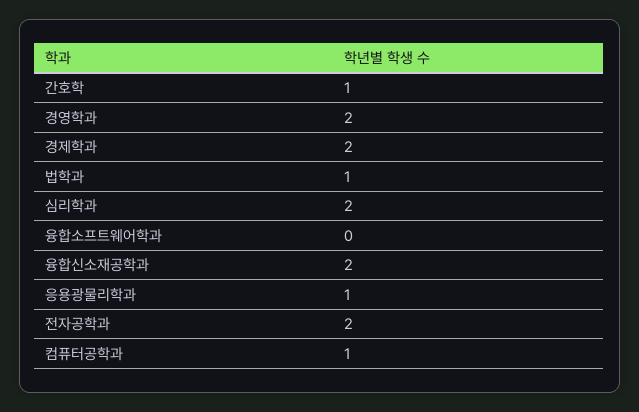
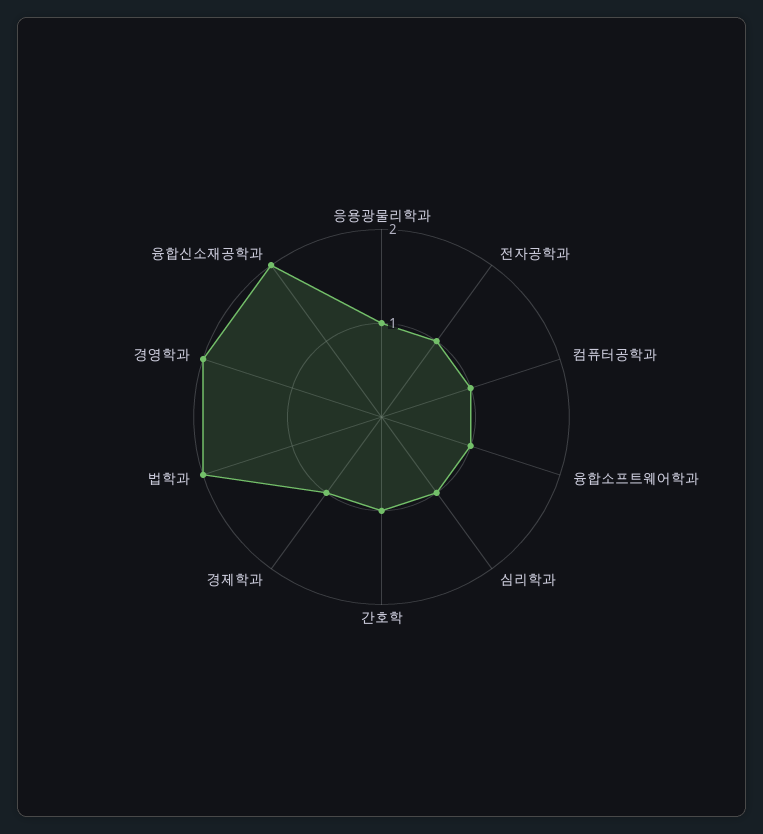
  {
    "간호학": 1,
    "경영학과": 2,
-   "경제학과": 2,
+   "경제학과": 1,
-   "법학과": 1,
+   "법학과": 2,
-   "심리학과": 2,
+   "심리학과": 1,
-   "융합소프트웨어학과": 0,
+   "융합소프트웨어학과": 1,
    "융합신소재공학과": 2,
    "응용광물리학과": 1,
-   "전자공학과": 2,
+   "전자공학과": 1,
    "컴퓨터공학과": 1
  }

